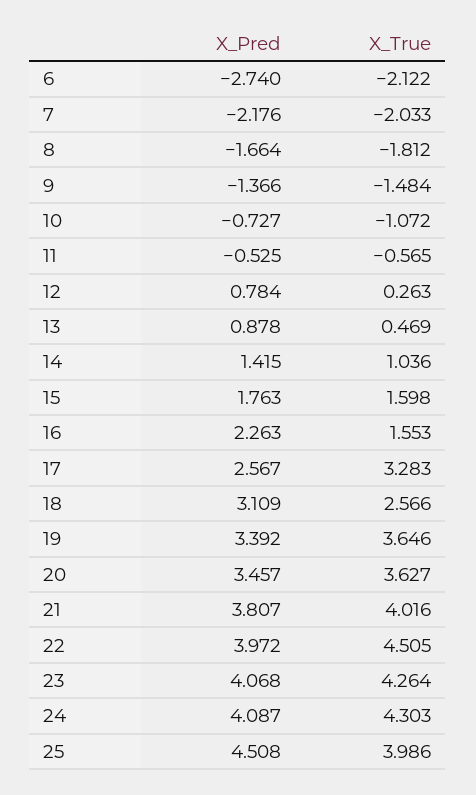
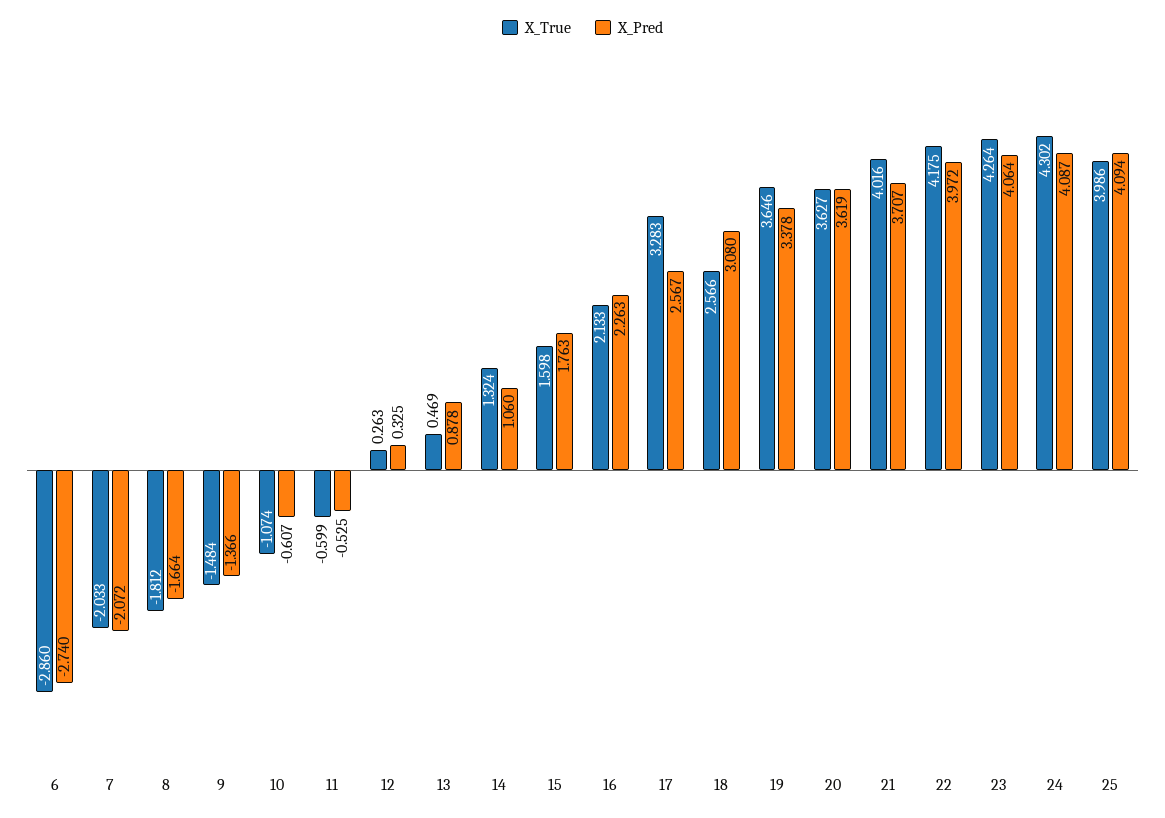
  {
    "X_Pred": {
      "6": -2.74,
-     "7": -2.176,
+     "7": -2.072,
      "8": -1.664,
      "9": -1.366,
-     "10": -0.727,
+     "10": -0.607,
      "11": -0.525,
-     "12": 0.784,
+     "12": 0.325,
      "13": 0.878,
-     "14": 1.415,
+     "14": 1.06,
      "15": 1.763,
      "16": 2.263,
      "17": 2.567,
-     "18": 3.109,
+     "18": 3.08,
-     "19": 3.392,
+     "19": 3.378,
-     "20": 3.457,
+     "20": 3.619,
-     "21": 3.807,
+     "21": 3.707,
      "22": 3.972,
-     "23": 4.068,
+     "23": 4.064,
      "24": 4.087,
-     "25": 4.508
+     "25": 4.094
    },
    "X_True": {
-     "6": -2.122,
+     "6": -2.86,
      "7": -2.033,
      "8": -1.812,
      "9": -1.484,
-     "10": -1.072,
+     "10": -1.074,
-     "11": -0.565,
+     "11": -0.599,
      "12": 0.263,
      "13": 0.469,
-     "14": 1.036,
+     "14": 1.324,
      "15": 1.598,
-     "16": 1.553,
+     "16": 2.133,
      "17": 3.283,
      "18": 2.566,
      "19": 3.646,
      "20": 3.627,
      "21": 4.016,
-     "22": 4.505,
+     "22": 4.175,
      "23": 4.264,
-     "24": 4.303,
+     "24": 4.302,
      "25": 3.986
    }
  }

